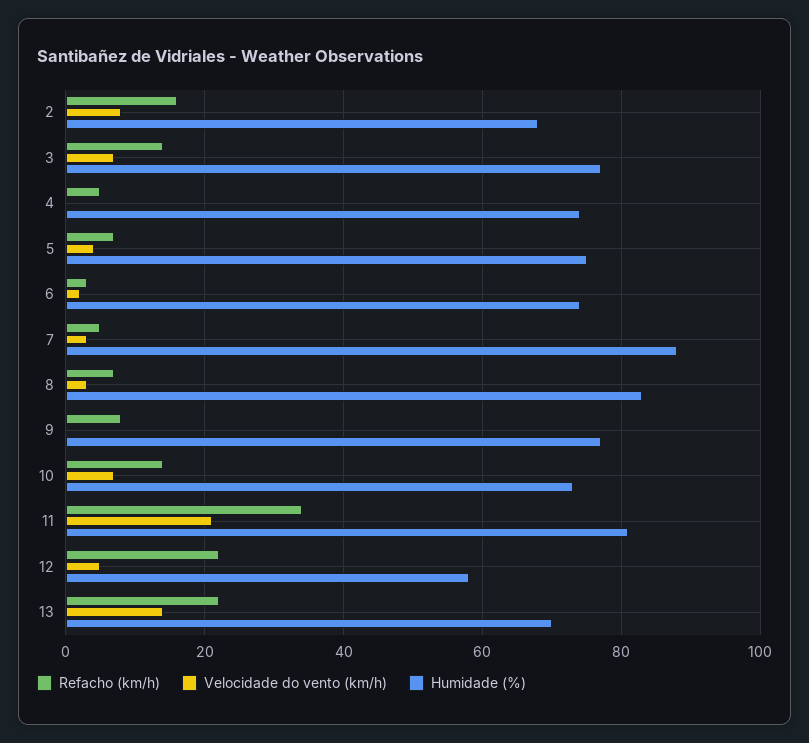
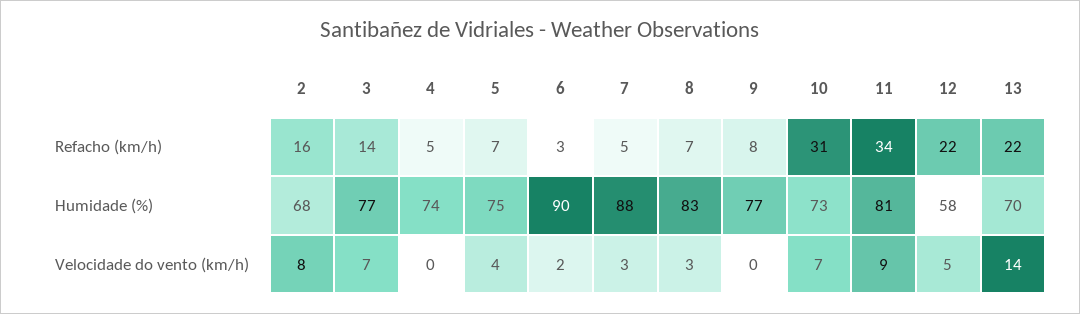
  {
    "Refacho (km/h)": {
      "2": 16,
      "3": 14,
      "4": 5,
      "5": 7,
      "6": 3,
      "7": 5,
      "8": 7,
      "9": 8,
-     "10": 15,
+     "10": 31,
      "11": 34,
      "12": 22,
      "13": 22
    },
    "Velocidade do vento (km/h)": {
      "2": 8,
      "3": 7,
      "4": 0,
      "5": 4,
      "6": 2,
      "7": 3,
      "8": 3,
      "9": 0,
      "10": 7,
-     "11": 20,
+     "11": 9,
      "12": 5,
      "13": 14
    },
    "Humidade (%)": {
      "2": 68,
      "3": 77,
      "4": 74,
      "5": 75,
-     "6": 75,
+     "6": 90,
      "7": 88,
      "8": 83,
      "9": 77,
      "10": 73,
      "11": 81,
      "12": 58,
      "13": 70
    }
  }

